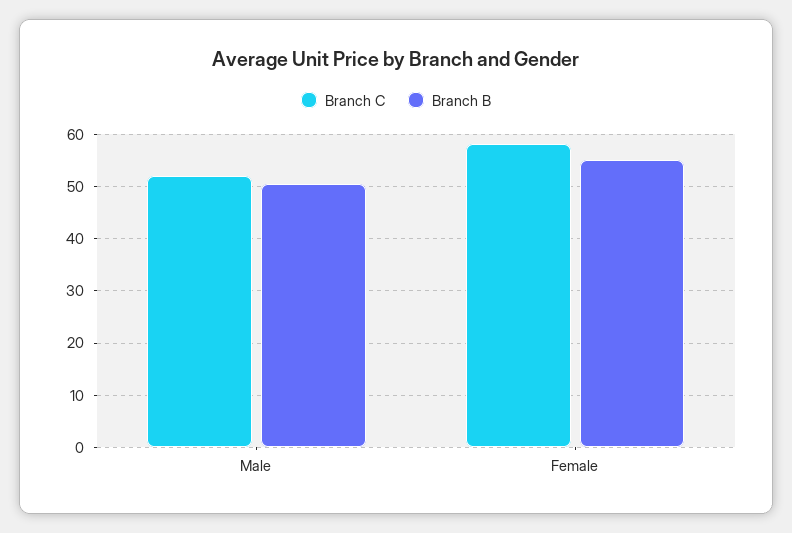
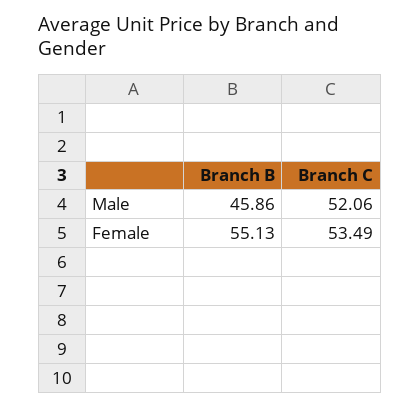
  {
    "Branch C": {
      "Male": 52.06,
-     "Female": 58
+     "Female": 53.49
    },
    "Branch B": {
-     "Male": 50,
+     "Male": 45.86,
      "Female": 55.13
    }
  }

